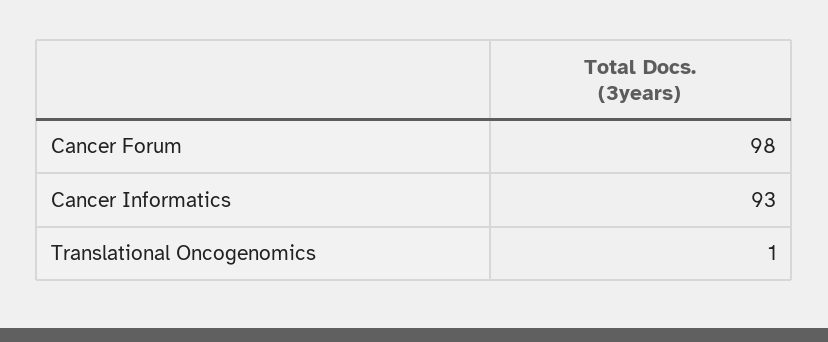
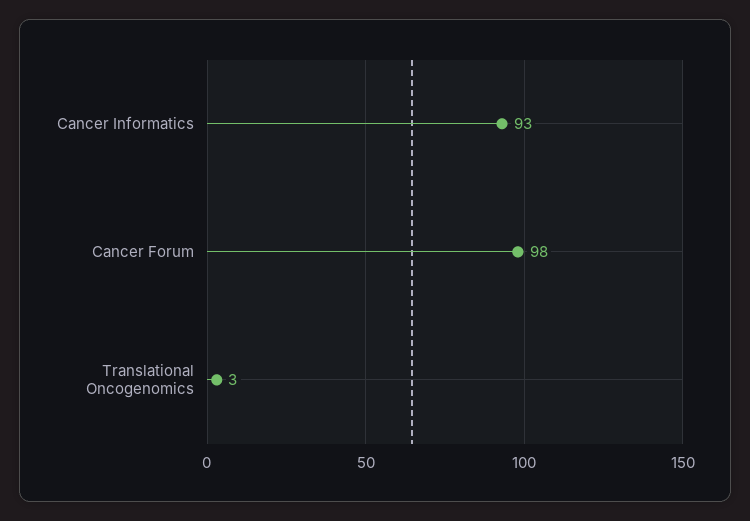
  {
    "Cancer Forum": 98,
    "Cancer Informatics": 93,
-   "Translational Oncogenomics": 1
+   "Translational Oncogenomics": 3
  }

